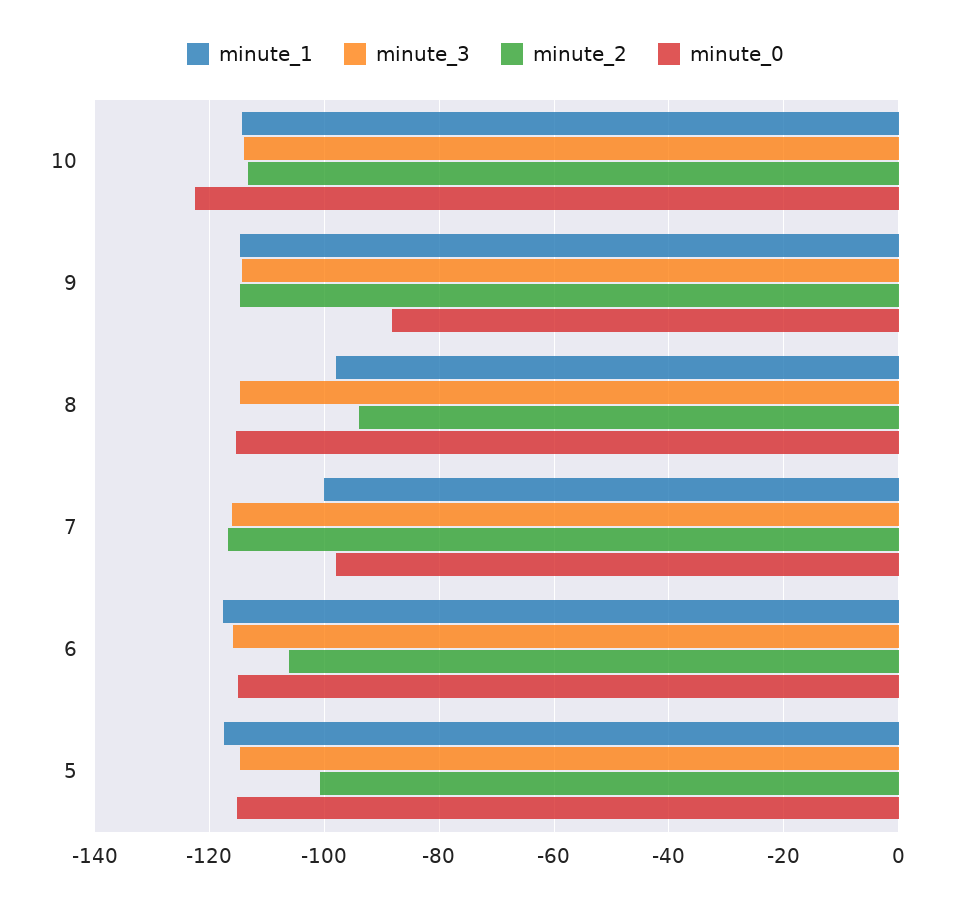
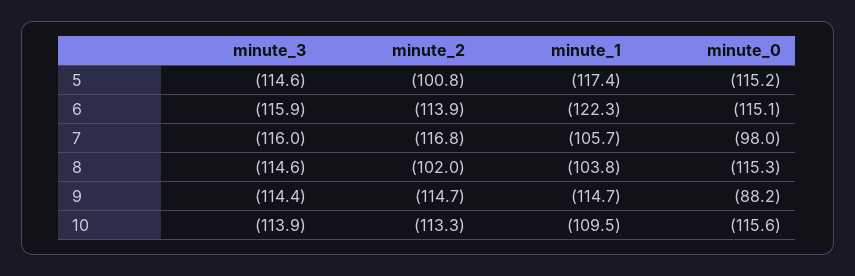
  {
    "minute_1": {
-     "10": -114,
+     "10": -109.5,
      "9": -114.7,
-     "8": -98,
+     "8": -103.8,
-     "7": -100,
+     "7": -105.7,
-     "6": -118,
+     "6": -122.3,
      "5": -117.4
    },
    "minute_3": {
      "10": -113.9,
      "9": -114.4,
      "8": -114.6,
      "7": -116,
      "6": -115.9,
      "5": -114.6
    },
    "minute_2": {
      "10": -113.3,
      "9": -114.7,
-     "8": -94,
+     "8": -102,
      "7": -116.8,
-     "6": -106,
+     "6": -113.9,
      "5": -100.8
    },
    "minute_0": {
-     "10": -122,
+     "10": -115.6,
      "9": -88.2,
      "8": -115.3,
      "7": -98,
      "6": -115.1,
      "5": -115.2
    }
  }

